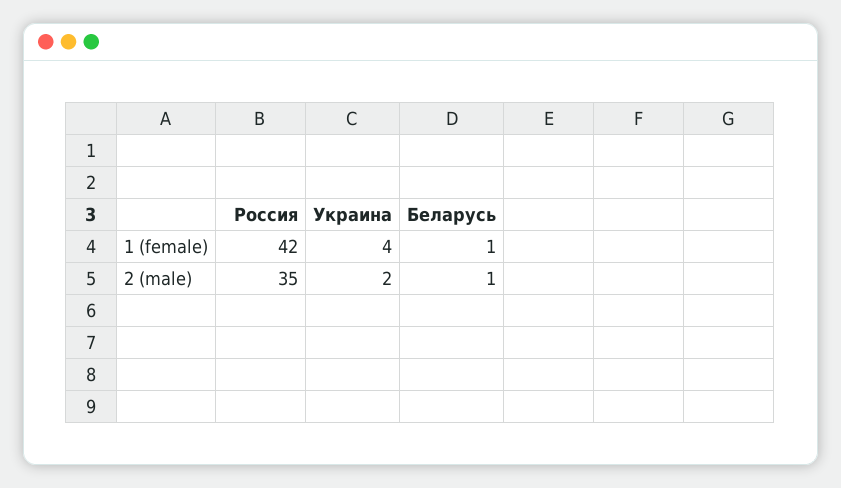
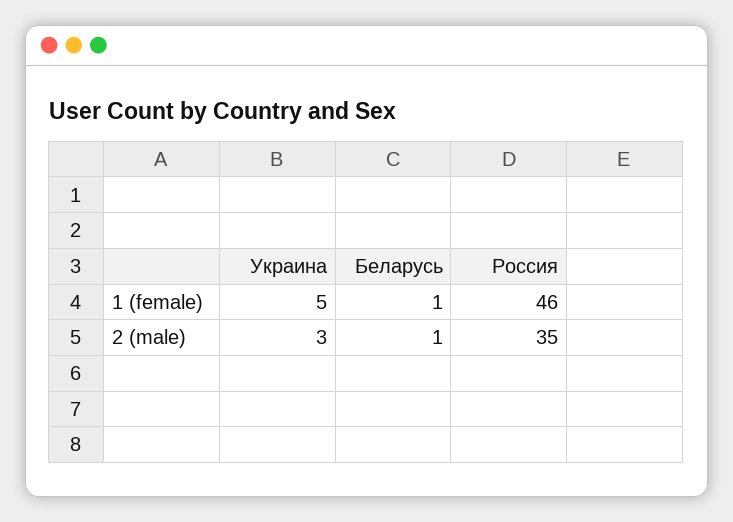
  {
    "Россия": {
-     "1 (female)": 42,
+     "1 (female)": 46,
      "2 (male)": 35
    },
    "Украина": {
-     "1 (female)": 4,
+     "1 (female)": 5,
-     "2 (male)": 2
+     "2 (male)": 3
    },
    "Беларусь": {
      "1 (female)": 1,
      "2 (male)": 1
    }
  }

